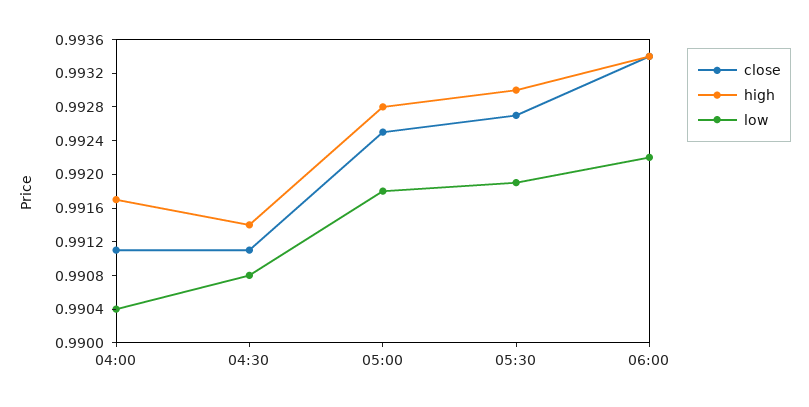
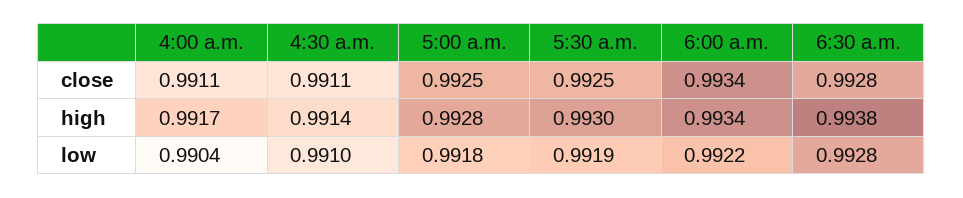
  {
    "close": {
      "04:00": 0.9911,
      "04:30": 0.9911,
      "05:00": 0.9925,
-     "05:30": 0.9927,
+     "05:30": 0.9925,
-     "06:00": 0.9934
+     "06:00": 0.9934,
+     "6:30 a.m.": 0.9928
    },
    "high": {
      "04:00": 0.9917,
      "04:30": 0.9914,
      "05:00": 0.9928,
      "05:30": 0.993,
-     "06:00": 0.9934
+     "06:00": 0.9934,
+     "6:30 a.m.": 0.9938
    },
    "low": {
      "04:00": 0.9904,
-     "04:30": 0.9908,
+     "04:30": 0.991,
      "05:00": 0.9918,
      "05:30": 0.9919,
-     "06:00": 0.9922
+     "06:00": 0.9922,
+     "6:30 a.m.": 0.9928
    }
  }

